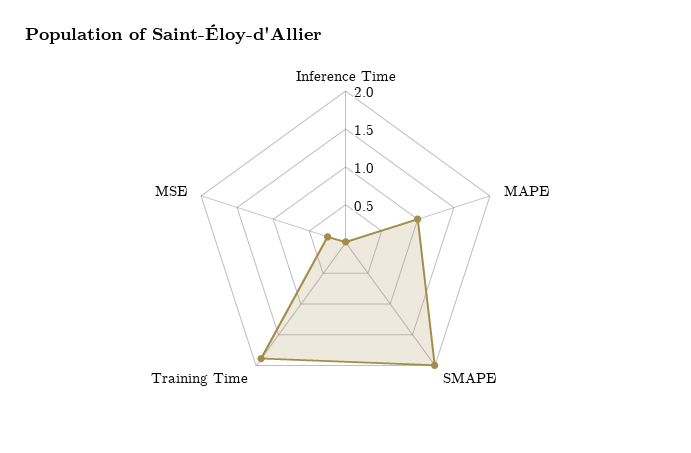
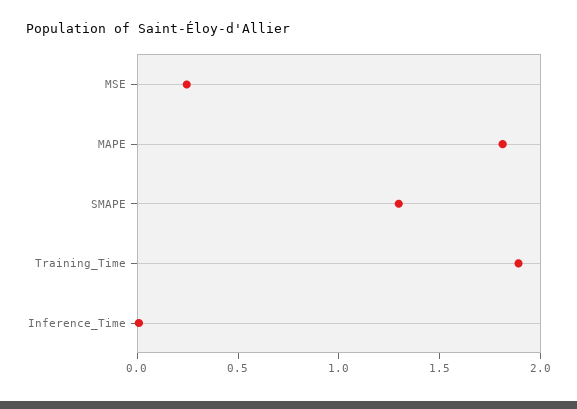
  {
    "Inference Time": 0,
-   "MAPE": 1,
+   "MAPE": 1.8,
-   "SMAPE": 2,
+   "SMAPE": 1.3,
    "Training Time": 1.9,
    "MSE": 0.2
  }

